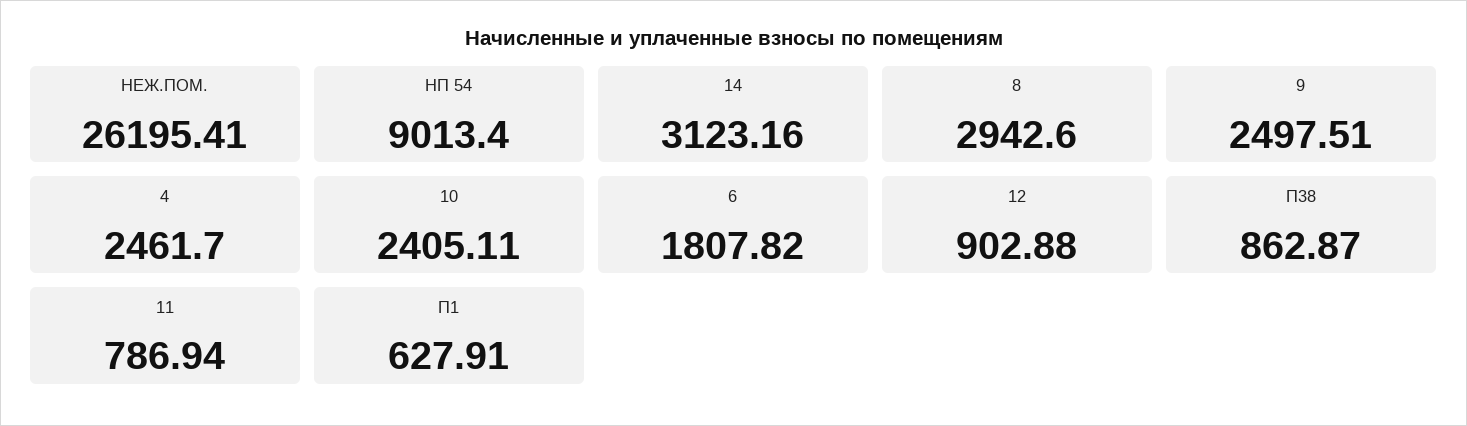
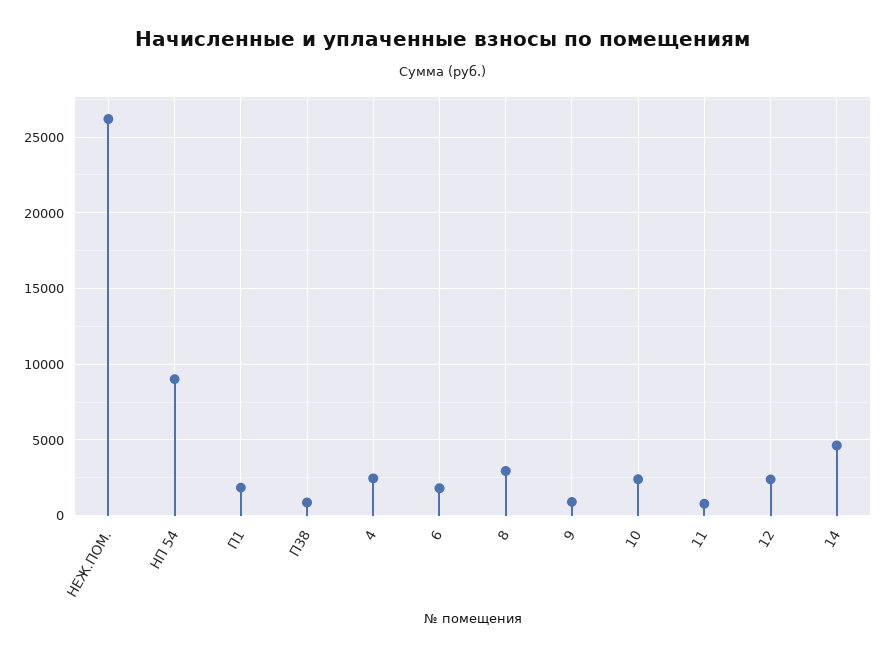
  {
    "НЕЖ.ПОМ.": 26195.41,
    "НП 54": 9013.4,
-   "14": 3123.16,
+   "14": 4500,
    "8": 2942.6,
-   "9": 2497.51,
+   "9": 1000,
    "4": 2461.7,
    "10": 2405.11,
    "6": 1807.82,
-   "12": 902.88,
+   "12": 2500,
    "П38": 862.87,
    "11": 786.94,
-   "П1": 627.91
+   "П1": 2000
  }

